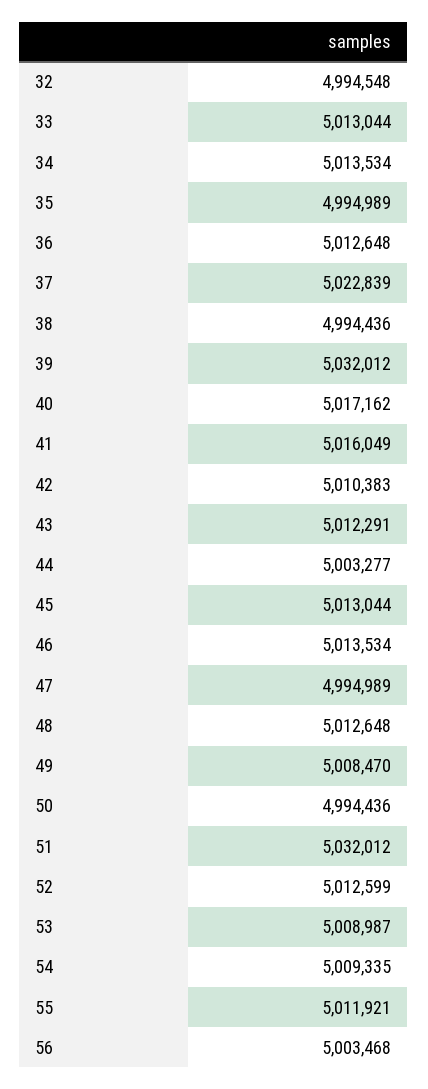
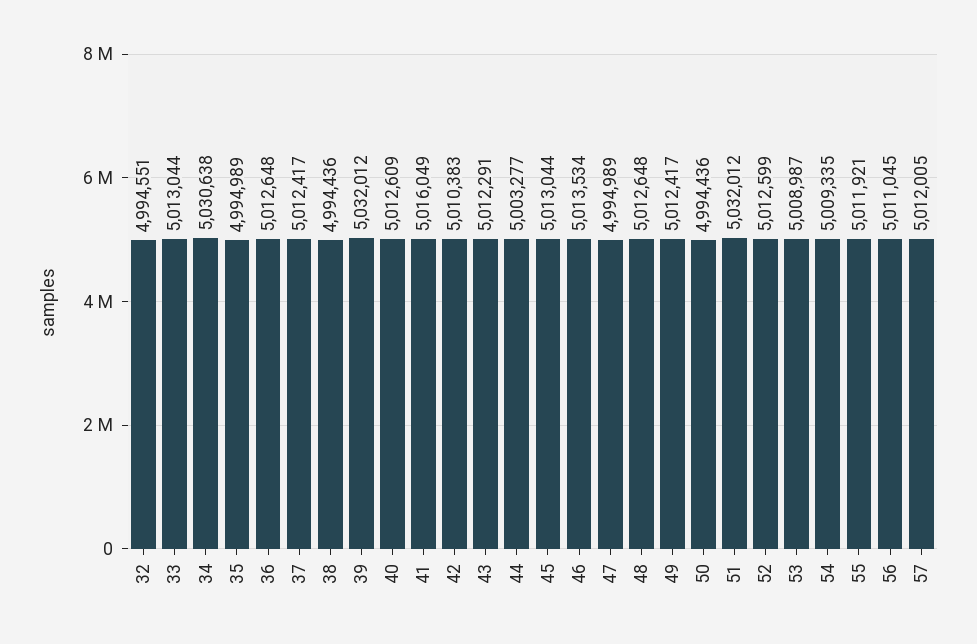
  {
-   "32": 4994548,
+   "32": 4994551,
    "33": 5013044,
-   "34": 5013534,
+   "34": 5030638,
    "35": 4994989,
    "36": 5012648,
-   "37": 5022839,
+   "37": 5012417,
    "38": 4994436,
    "39": 5032012,
-   "40": 5017162,
+   "40": 5012609,
    "41": 5016049,
    "42": 5010383,
    "43": 5012291,
    "44": 5003277,
    "45": 5013044,
    "46": 5013534,
    "47": 4994989,
    "48": 5012648,
-   "49": 5008470,
+   "49": 5012417,
    "50": 4994436,
    "51": 5032012,
    "52": 5012599,
    "53": 5008987,
    "54": 5009335,
    "55": 5011921,
-   "56": 5003468
+   "56": 5011045,
+   "57": 5012005
  }

